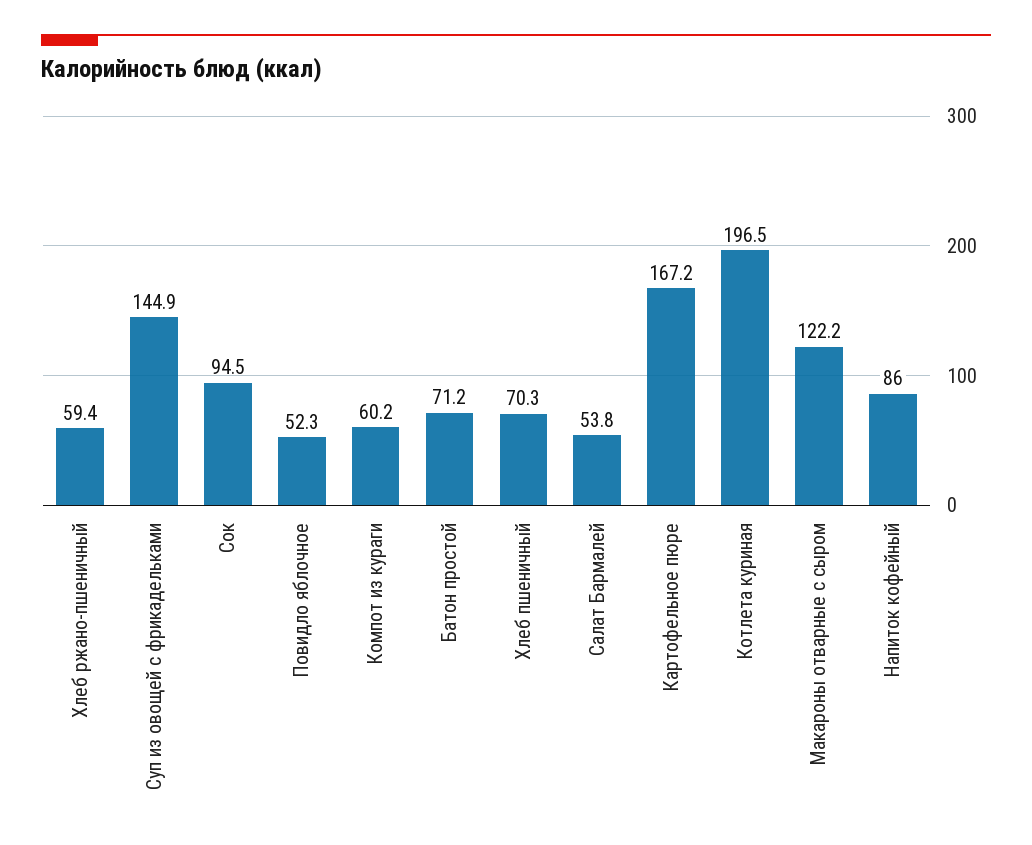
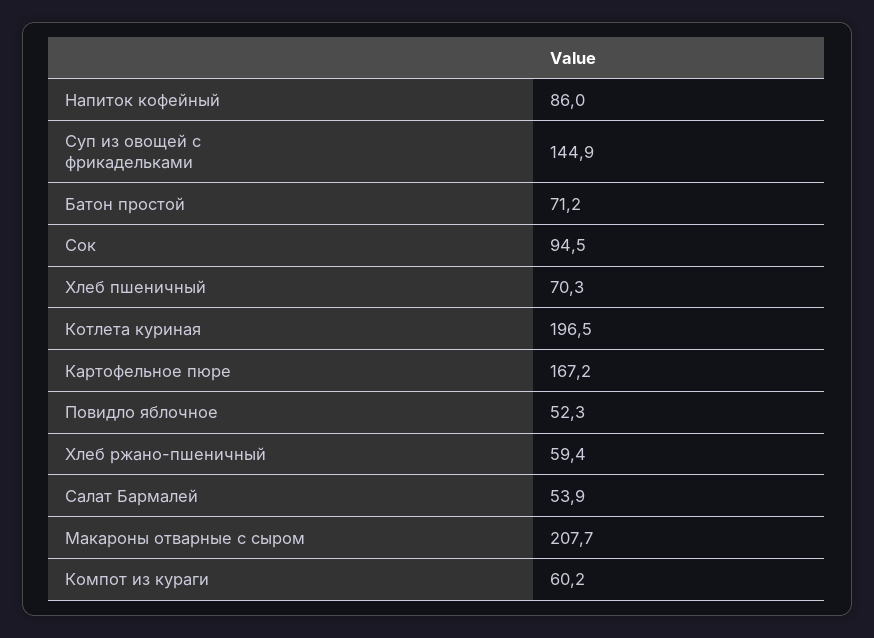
  {
    "Хлеб ржано-пшеничный": 59.4,
    "Суп из овощей с фрикадельками": 144.9,
    "Сок": 94.5,
    "Повидло яблочное": 52.3,
    "Компот из кураги": 60.2,
    "Батон простой": 71.2,
    "Хлеб пшеничный": 70.3,
-   "Салат Бармалей": 53.8,
+   "Салат Бармалей": 53.9,
    "Картофельное пюре": 167.2,
    "Котлета куриная": 196.5,
-   "Макароны отварные с сыром": 122.2,
+   "Макароны отварные с сыром": 207.7,
    "Напиток кофейный": 86
  }

